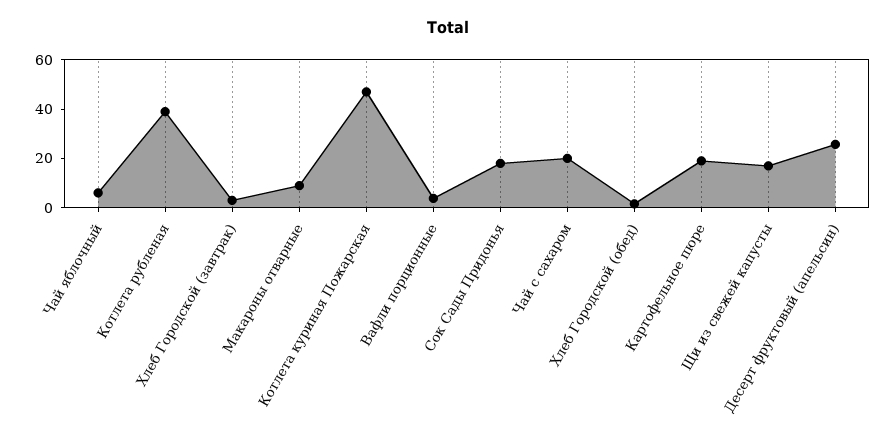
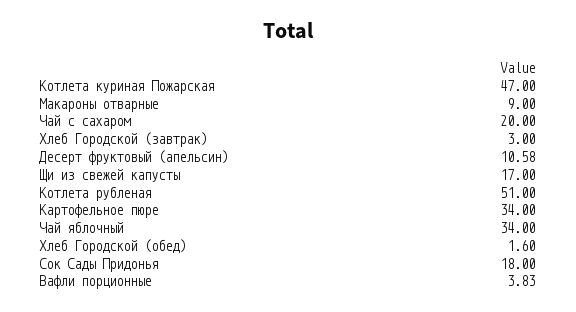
  {
-   "Чай яблочный": 5,
+   "Чай яблочный": 34,
-   "Котлета рубленая": 40,
+   "Котлета рубленая": 51,
    "Хлеб Городской (завтрак)": 3,
    "Макароны отварные": 9,
    "Котлета куриная Пожарская": 47,
    "Вафли порционные": 3.83,
    "Сок Сады Придонья": 18,
    "Чай с сахаром": 20,
    "Хлеб Городской (обед)": 1.6,
-   "Картофельное пюре": 20,
+   "Картофельное пюре": 34,
    "Щи из свежей капусты": 17,
-   "Десерт фруктовый (апельсин)": 25
+   "Десерт фруктовый (апельсин)": 10.58
  }

